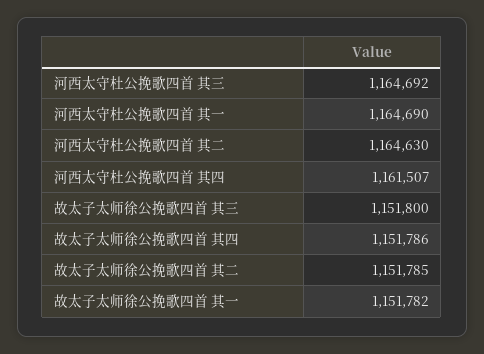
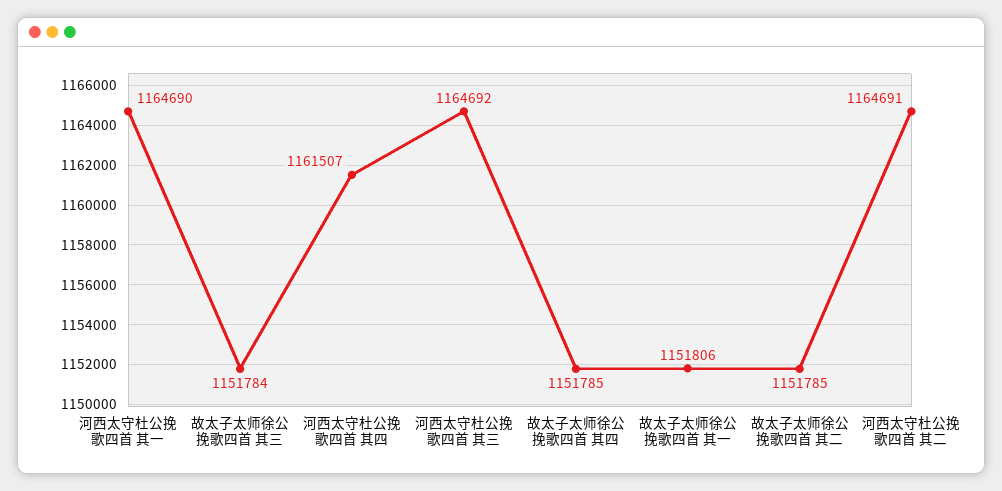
  {
    "河西太守杜公挽歌四首 其三": 1164692,
    "河西太守杜公挽歌四首 其一": 1164690,
-   "河西太守杜公挽歌四首 其二": 1164630,
+   "河西太守杜公挽歌四首 其二": 1164691,
    "河西太守杜公挽歌四首 其四": 1161507,
-   "故太子太师徐公挽歌四首 其三": 1151800,
+   "故太子太师徐公挽歌四首 其三": 1151784,
-   "故太子太师徐公挽歌四首 其四": 1151786,
+   "故太子太师徐公挽歌四首 其四": 1151785,
    "故太子太师徐公挽歌四首 其二": 1151785,
-   "故太子太师徐公挽歌四首 其一": 1151782
+   "故太子太师徐公挽歌四首 其一": 1151806
  }

